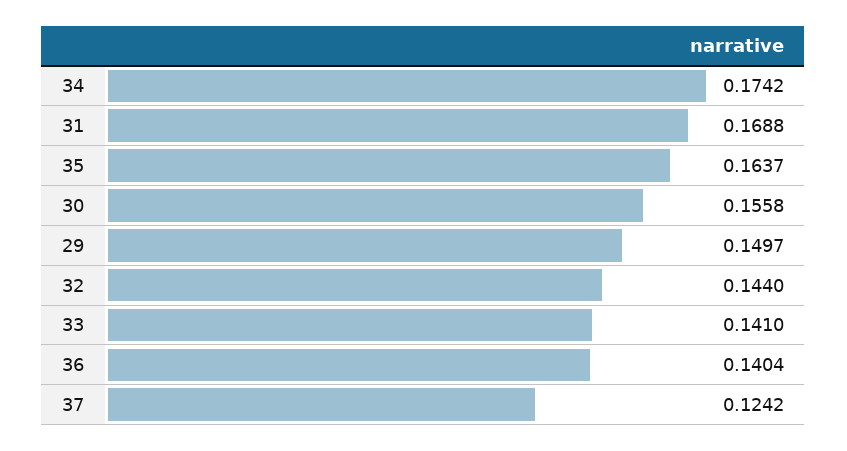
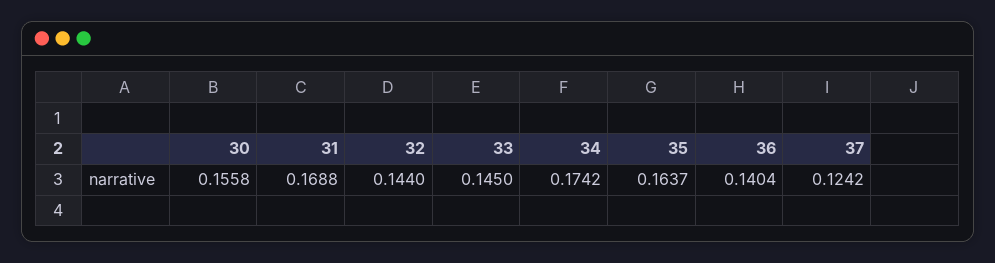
  {
    "34": 0.1742,
    "31": 0.1688,
    "35": 0.1637,
    "30": 0.1558,
-   "29": 0.1497,
    "32": 0.144,
-   "33": 0.141,
+   "33": 0.145,
    "36": 0.1404,
    "37": 0.1242
  }

